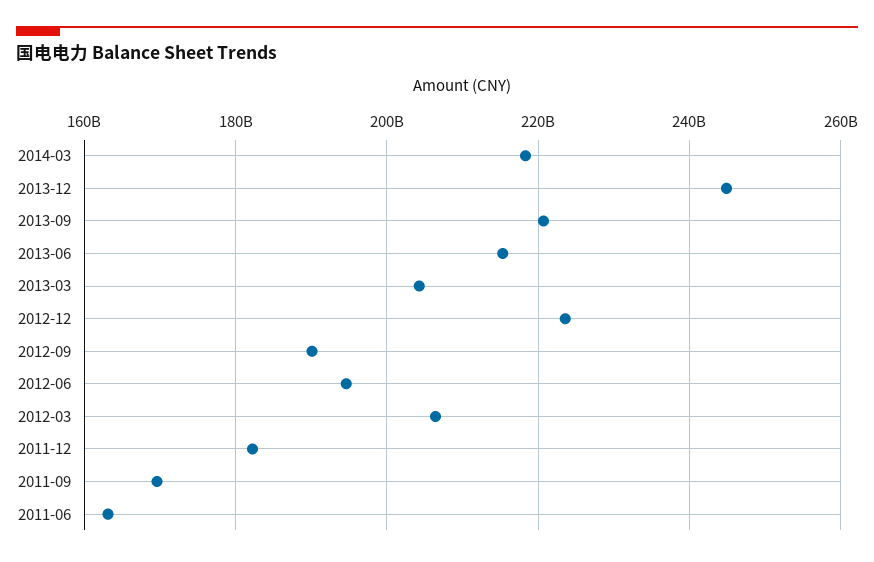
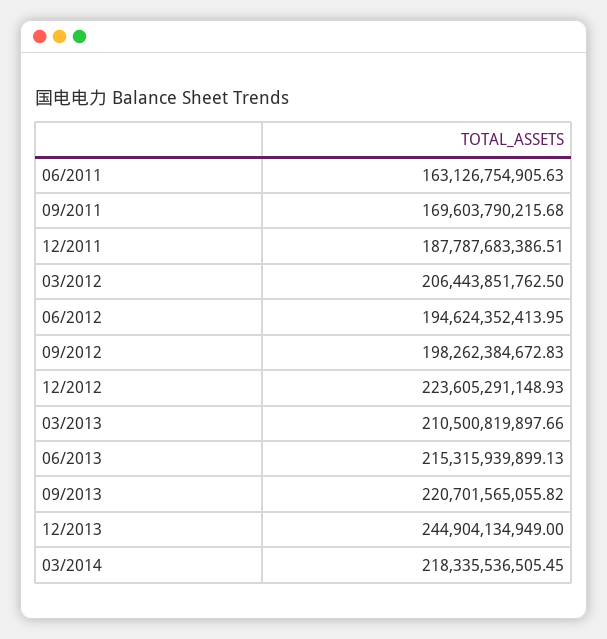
  {
    "2014-03": 218335536505.45,
    "2013-12": 244904134949,
    "2013-09": 220701565055.82,
    "2013-06": 215315939899.13,
-   "2013-03": 204000000000,
+   "2013-03": 210500819897.66,
    "2012-12": 223605291148.93,
-   "2012-09": 190000000000,
+   "2012-09": 198262384672.83,
    "2012-06": 194624352413.95,
    "2012-03": 206443851762.5,
-   "2011-12": 182000000000,
+   "2011-12": 187787683386.51,
    "2011-09": 169603790215.68,
    "2011-06": 163126754905.63
  }

